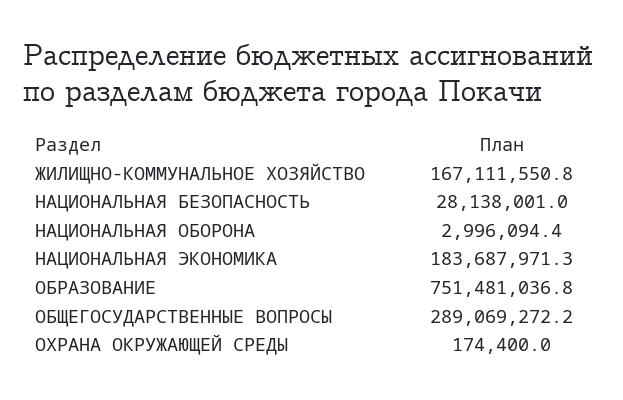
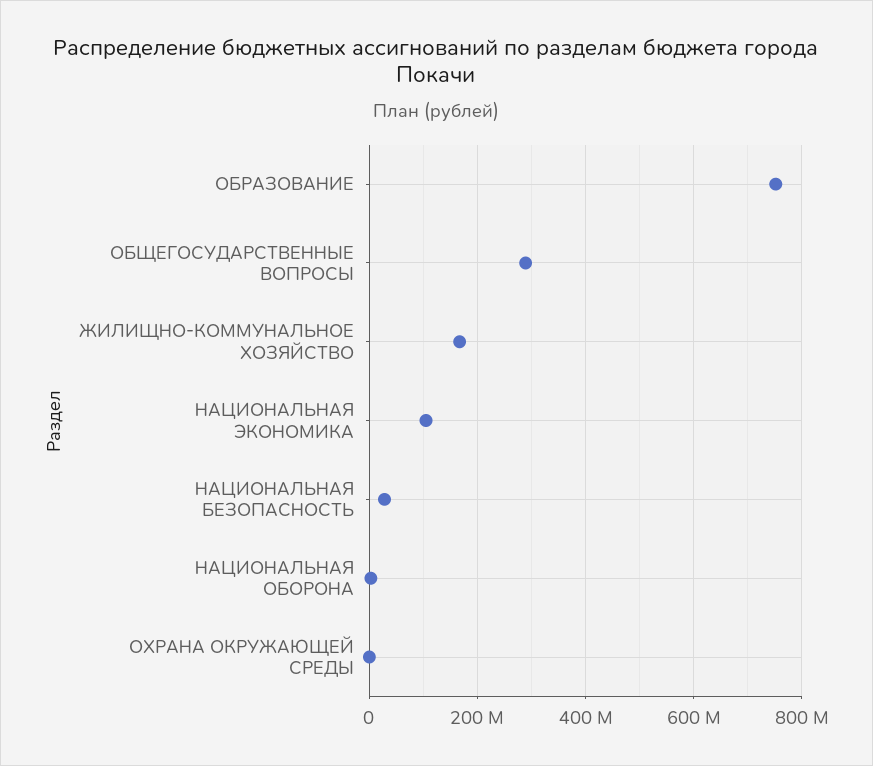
  {
    "ЖИЛИЩНО-КОММУНАЛЬНОЕ ХОЗЯЙСТВО": 167111550.8,
    "НАЦИОНАЛЬНАЯ БЕЗОПАСНОСТЬ": 28138001,
    "НАЦИОНАЛЬНАЯ ОБОРОНА": 2996094.4,
-   "НАЦИОНАЛЬНАЯ ЭКОНОМИКА": 183687971.3,
+   "НАЦИОНАЛЬНАЯ ЭКОНОМИКА": 100000000,
    "ОБРАЗОВАНИЕ": 751481036.8,
    "ОБЩЕГОСУДАРСТВЕННЫЕ ВОПРОСЫ": 289069272.2,
    "ОХРАНА ОКРУЖАЮЩЕЙ СРЕДЫ": 174400
  }

